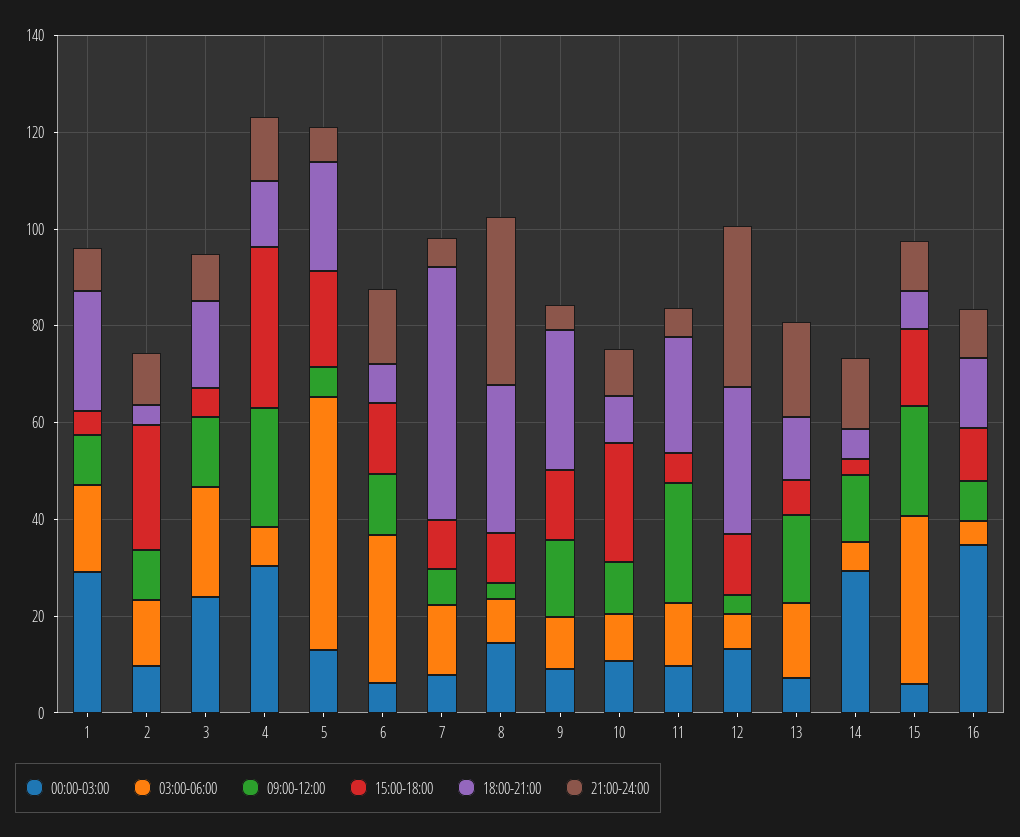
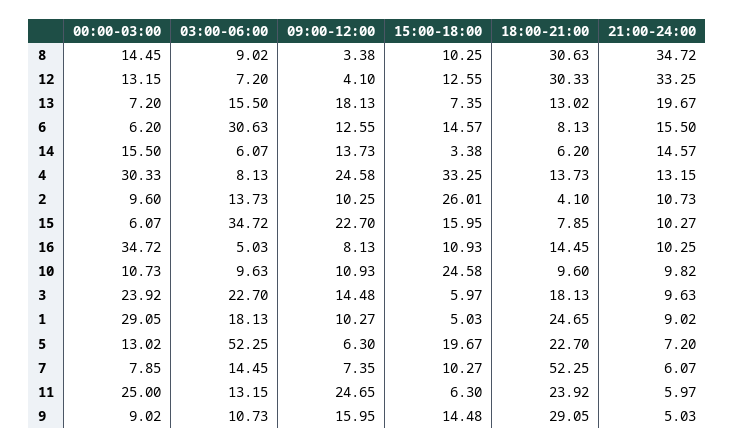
  {
    "00:00-03:00": {
      "1": 29.05,
      "2": 9.6,
      "3": 23.92,
      "4": 30.33,
      "5": 13.02,
      "6": 6.2,
      "7": 7.85,
      "8": 14.45,
      "9": 9.02,
      "10": 10.73,
-     "11": 10,
+     "11": 25,
      "12": 13.15,
      "13": 7.2,
-     "14": 30,
+     "14": 15.5,
      "15": 6.07,
      "16": 34.72
    },
    "03:00-06:00": {
      "1": 18.13,
      "2": 13.73,
      "3": 22.7,
      "4": 8.13,
      "5": 52.25,
      "6": 30.63,
      "7": 14.45,
      "8": 9.02,
      "9": 10.73,
      "10": 9.63,
      "11": 13.15,
      "12": 7.2,
      "13": 15.5,
      "14": 6.07,
      "15": 34.72,
      "16": 5.03
    },
    "09:00-12:00": {
      "1": 10.27,
      "2": 10.25,
      "3": 14.48,
      "4": 24.58,
      "5": 6.3,
      "6": 12.55,
      "7": 7.35,
      "8": 3.38,
      "9": 15.95,
      "10": 10.93,
      "11": 24.65,
      "12": 4.1,
      "13": 18.13,
      "14": 13.73,
      "15": 22.7,
      "16": 8.13
    },
    "15:00-18:00": {
      "1": 5.03,
      "2": 26.01,
      "3": 5.97,
      "4": 33.25,
      "5": 19.67,
      "6": 14.57,
      "7": 10.27,
      "8": 10.25,
      "9": 14.48,
      "10": 24.58,
      "11": 6.3,
      "12": 12.55,
      "13": 7.35,
      "14": 3.38,
      "15": 15.95,
      "16": 10.93
    },
    "18:00-21:00": {
      "1": 24.65,
      "2": 4.1,
      "3": 18.13,
      "4": 13.73,
      "5": 22.7,
      "6": 8.13,
      "7": 52.25,
      "8": 30.63,
      "9": 29.05,
      "10": 9.6,
      "11": 23.92,
      "12": 30.33,
      "13": 13.02,
      "14": 6.2,
      "15": 7.85,
      "16": 14.45
    },
    "21:00-24:00": {
      "1": 9.02,
      "2": 10.73,
      "3": 9.63,
      "4": 13.15,
      "5": 7.2,
      "6": 15.5,
      "7": 6.07,
      "8": 34.72,
      "9": 5.03,
      "10": 9.82,
      "11": 5.97,
      "12": 33.25,
      "13": 19.67,
      "14": 14.57,
      "15": 10.27,
      "16": 10.25
    }
  }

